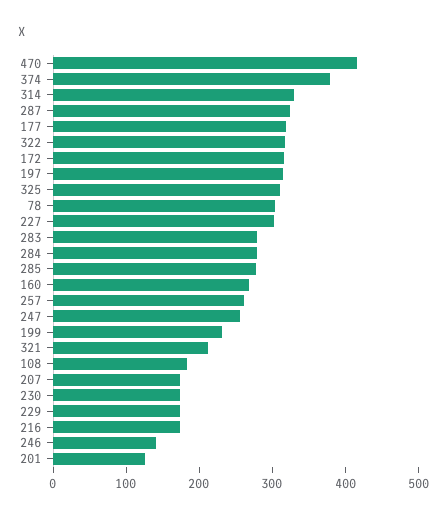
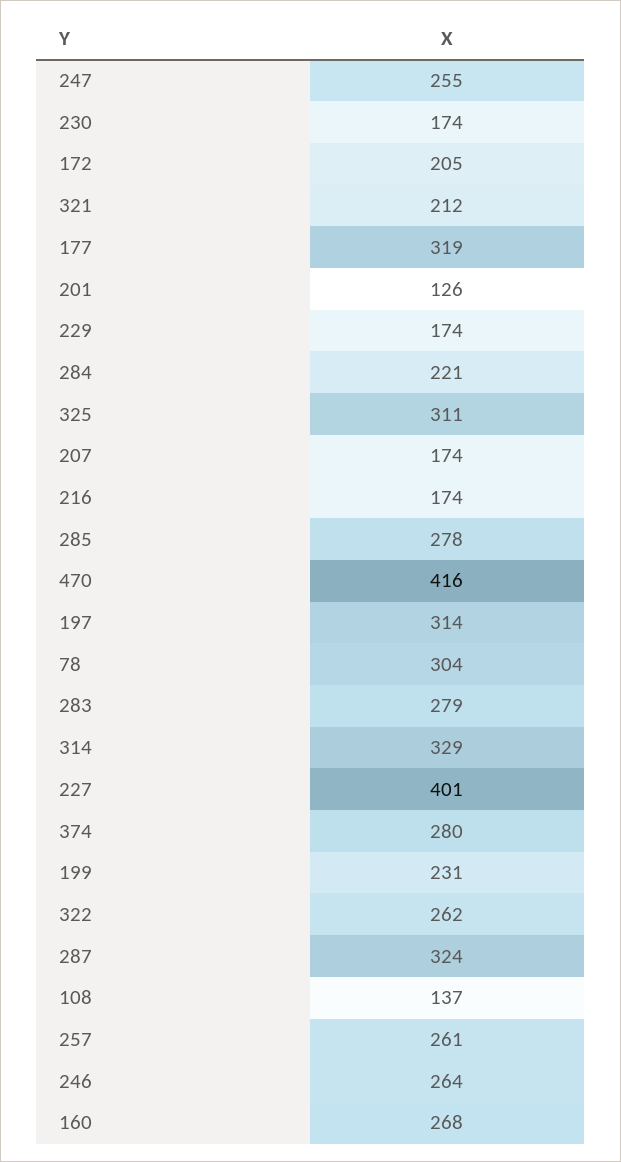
  {
    "470": 416,
-   "374": 380,
+   "374": 280,
    "314": 329,
    "287": 324,
    "177": 319,
-   "322": 320,
+   "322": 262,
-   "172": 320,
+   "172": 205,
    "197": 314,
    "325": 311,
    "78": 304,
-   "227": 300,
+   "227": 401,
    "283": 279,
-   "284": 280,
+   "284": 221,
    "285": 278,
    "160": 268,
    "257": 261,
    "247": 255,
    "199": 231,
    "321": 212,
-   "108": 180,
+   "108": 137,
    "207": 174,
    "230": 174,
    "229": 174,
    "216": 174,
-   "246": 140,
+   "246": 264,
    "201": 126
  }

